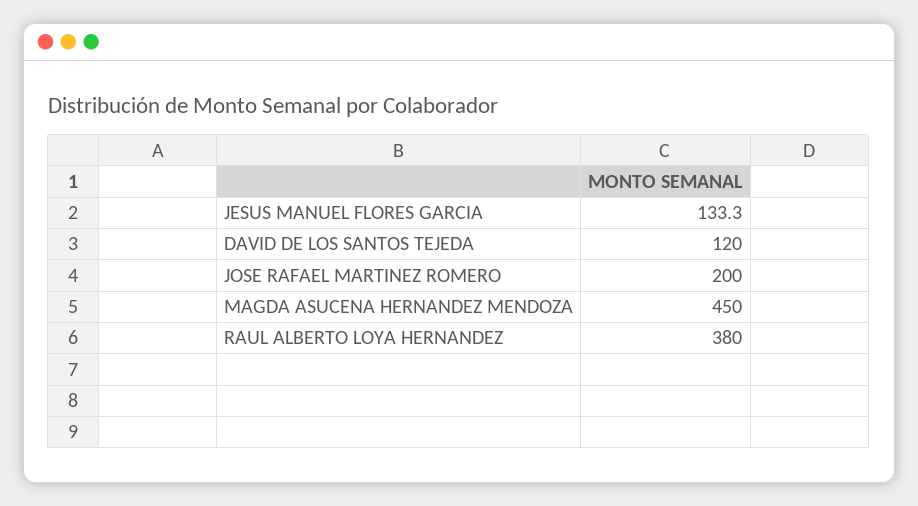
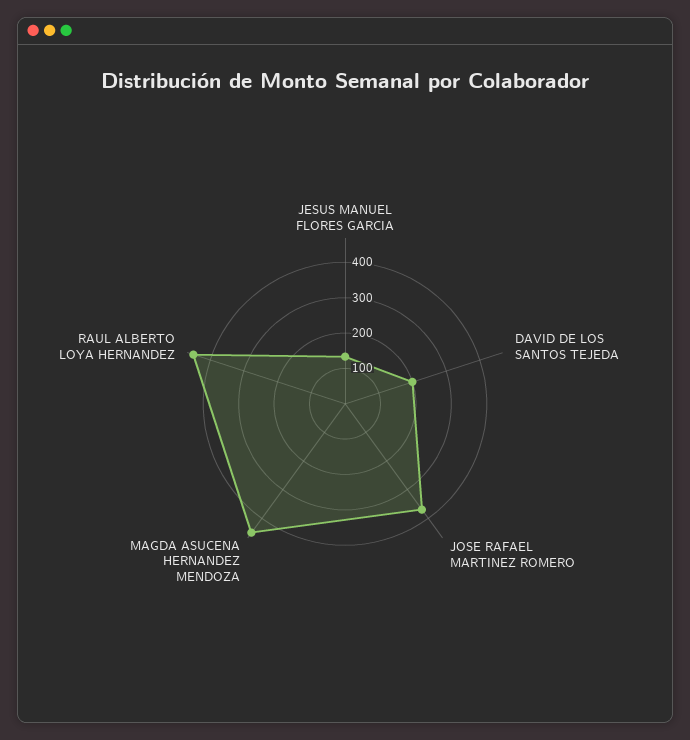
  {
    "JESUS MANUEL FLORES GARCIA": 133.3,
-   "DAVID DE LOS SANTOS TEJEDA": 120,
+   "DAVID DE LOS SANTOS TEJEDA": 200,
-   "JOSE RAFAEL MARTINEZ ROMERO": 200,
+   "JOSE RAFAEL MARTINEZ ROMERO": 375,
    "MAGDA ASUCENA HERNANDEZ MENDOZA": 450,
-   "RAUL ALBERTO LOYA HERNANDEZ": 380
+   "RAUL ALBERTO LOYA HERNANDEZ": 450
  }

